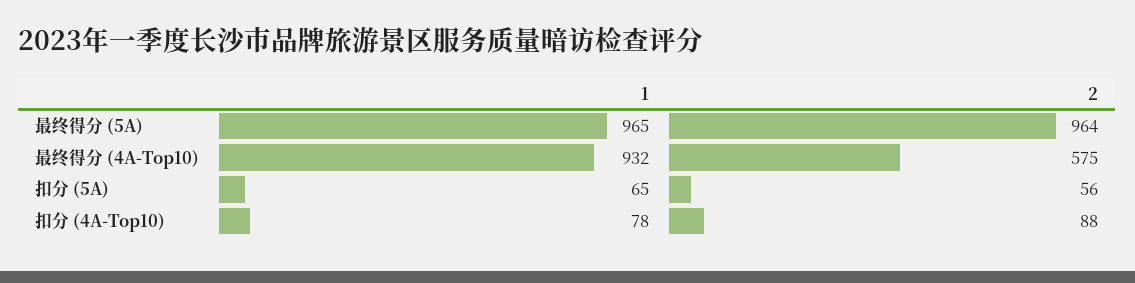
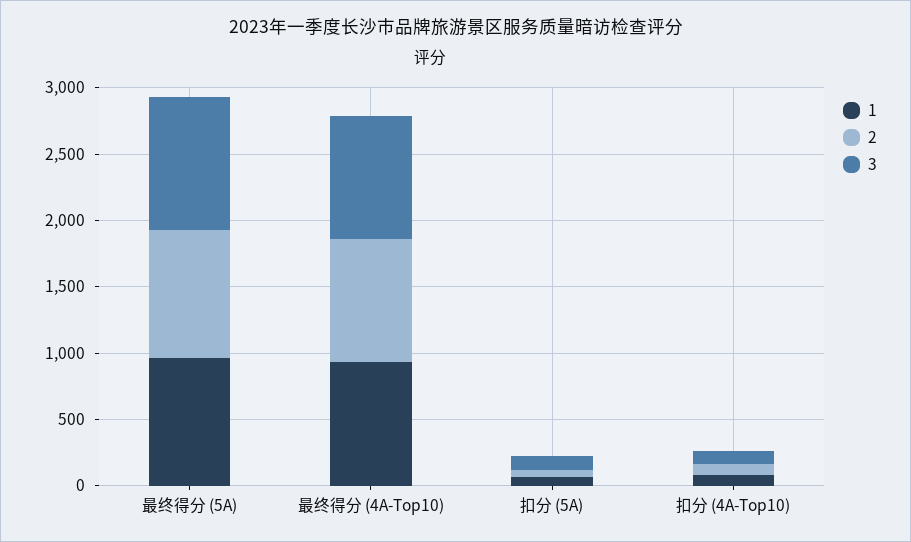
  {
    "1": {
      "最终得分 (5A)": 965,
      "最终得分 (4A-Top10)": 932,
      "扣分 (5A)": 65,
      "扣分 (4A-Top10)": 78
    },
    "2": {
      "最终得分 (5A)": 964,
-     "最终得分 (4A-Top10)": 575,
+     "最终得分 (4A-Top10)": 900,
      "扣分 (5A)": 56,
      "扣分 (4A-Top10)": 88
-   }
+   },
+   "3": {
+     "最终得分 (5A)": 1000,
+     "最终得分 (4A-Top10)": 900,
+     "扣分 (5A)": 100,
+     "扣分 (4A-Top10)": 100
+   }
  }

